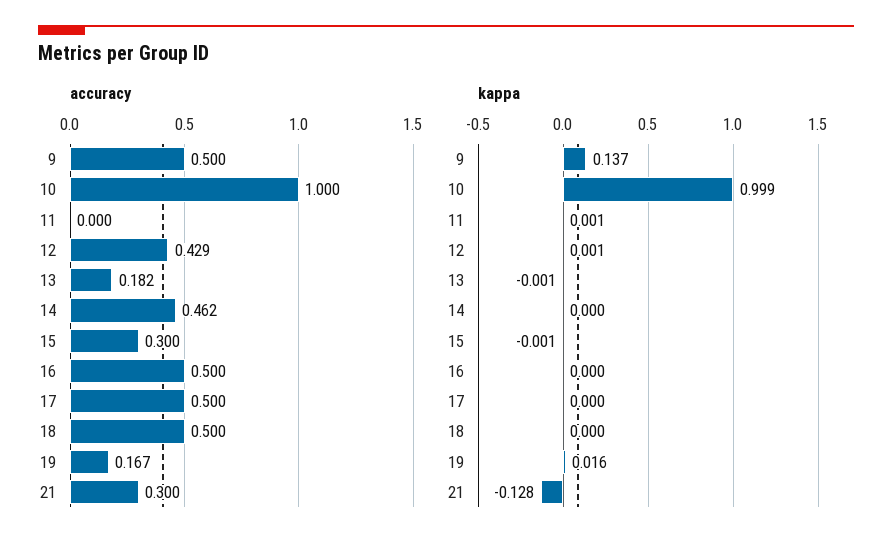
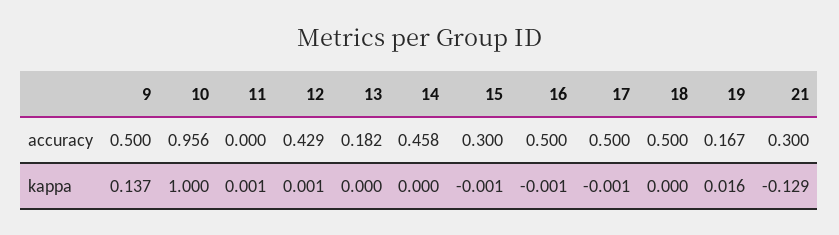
  {
    "accuracy": {
      "9": 0.5,
-     "10": 1,
+     "10": 0.956,
      "11": 0,
      "12": 0.429,
      "13": 0.182,
-     "14": 0.462,
+     "14": 0.458,
      "15": 0.3,
      "16": 0.5,
      "17": 0.5,
      "18": 0.5,
      "19": 0.167,
      "21": 0.3
    },
    "kappa": {
      "9": 0.137,
-     "10": 0.999,
+     "10": 1,
      "11": 0.001,
      "12": 0.001,
-     "13": -0.001,
+     "13": 0,
      "14": 0,
      "15": -0.001,
-     "16": 0,
+     "16": -0.001,
-     "17": 0,
+     "17": -0.001,
      "18": 0,
      "19": 0.016,
-     "21": -0.128
+     "21": -0.129
    }
  }

